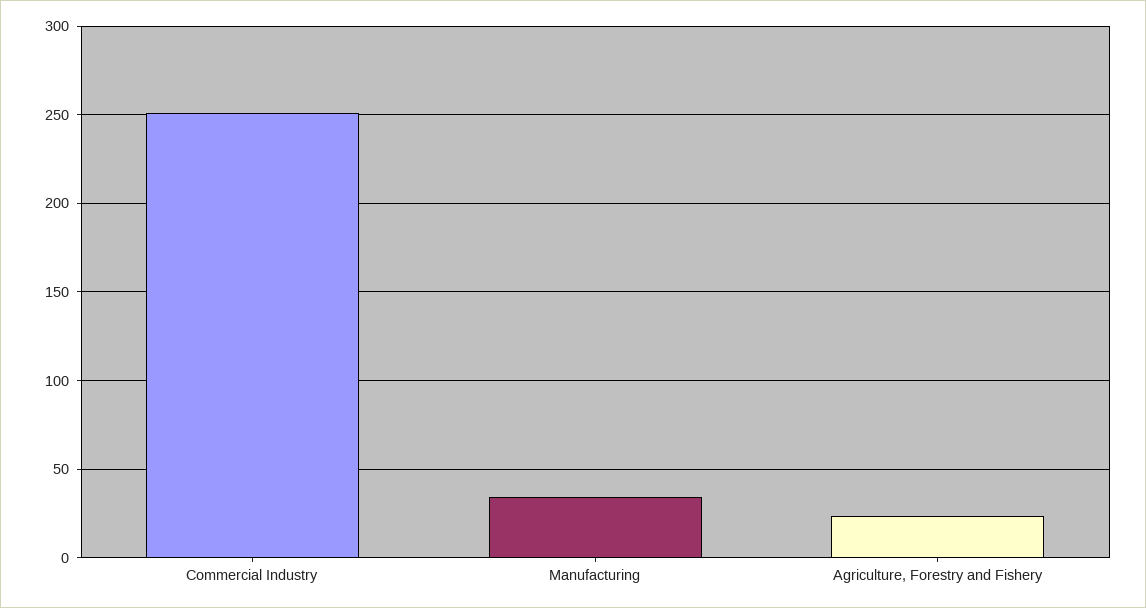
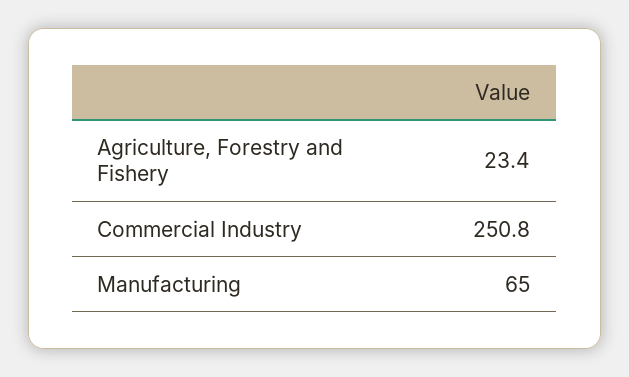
  {
    "Commercial Industry": 250.8,
-   "Manufacturing": 35,
+   "Manufacturing": 65,
    "Agriculture, Forestry and Fishery": 23.4
  }

